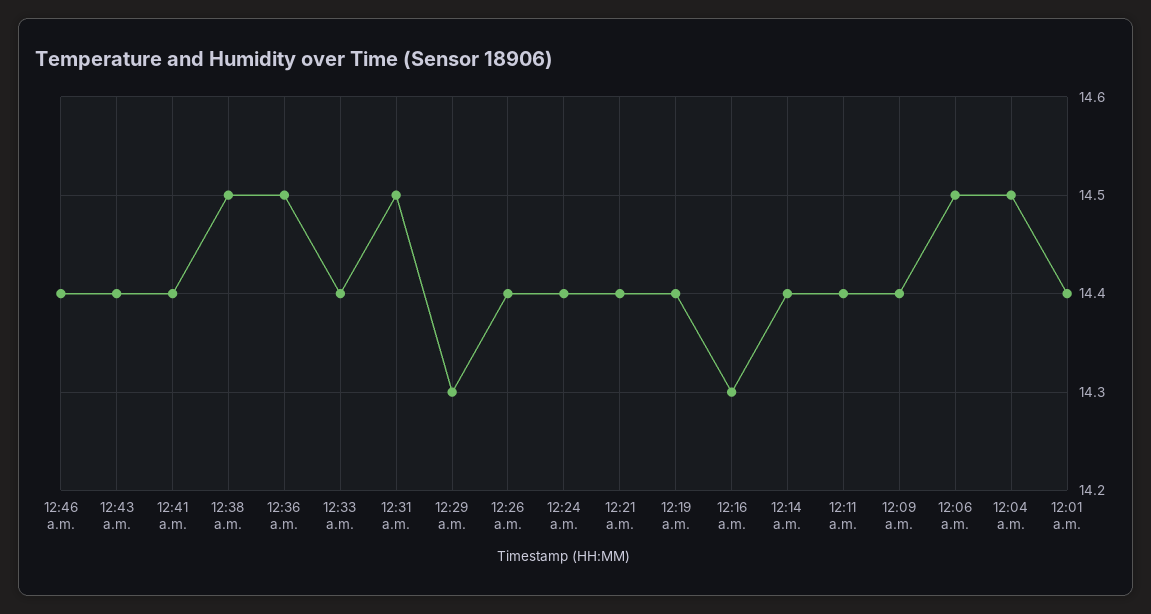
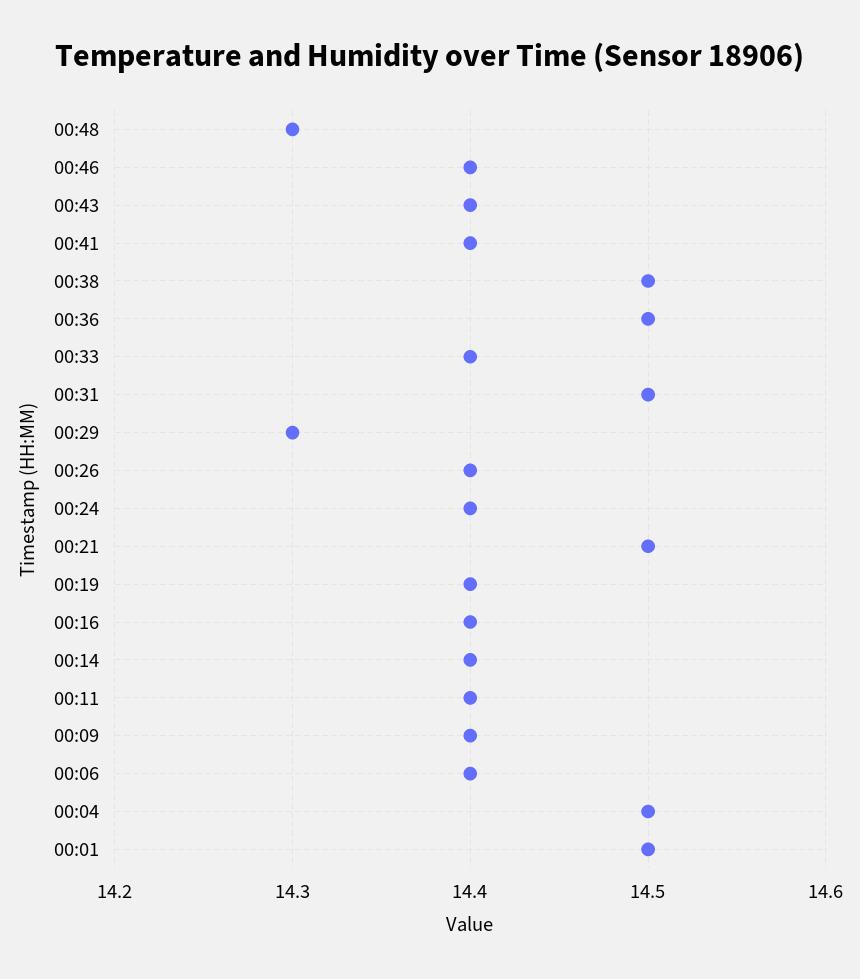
  {
    "12:46 a.m.": 14.4,
    "12:43 a.m.": 14.4,
    "12:41 a.m.": 14.4,
    "12:38 a.m.": 14.5,
    "12:36 a.m.": 14.5,
    "12:33 a.m.": 14.4,
    "12:31 a.m.": 14.5,
    "12:29 a.m.": 14.3,
    "12:26 a.m.": 14.4,
    "12:24 a.m.": 14.4,
-   "12:21 a.m.": 14.4,
+   "12:21 a.m.": 14.5,
    "12:19 a.m.": 14.4,
-   "12:16 a.m.": 14.3,
+   "12:16 a.m.": 14.4,
    "12:14 a.m.": 14.4,
    "12:11 a.m.": 14.4,
    "12:09 a.m.": 14.4,
-   "12:06 a.m.": 14.5,
+   "12:06 a.m.": 14.4,
    "12:04 a.m.": 14.5,
-   "12:01 a.m.": 14.4
+   "12:01 a.m.": 14.5,
+   "00:48": 14.3
  }

